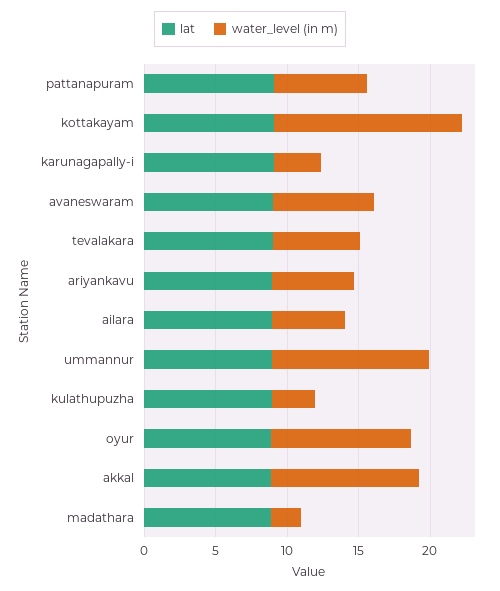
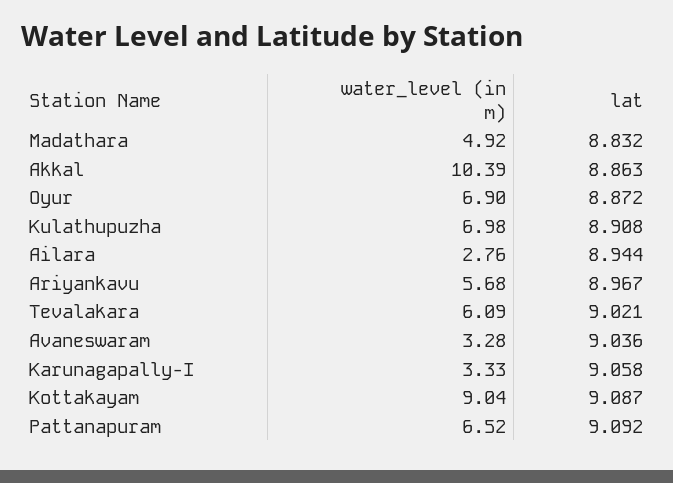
  {
    "lat": {
      "pattanapuram": 9.092,
      "kottakayam": 9.087,
      "karunagapally-i": 9.058,
      "avaneswaram": 9.036,
      "tevalakara": 9.021,
      "ariyankavu": 8.967,
      "ailara": 8.944,
-     "ummannur": 9,
      "kulathupuzha": 8.908,
      "oyur": 8.872,
      "akkal": 8.863,
      "madathara": 8.832
    },
    "water_level (in m)": {
      "pattanapuram": 6.52,
-     "kottakayam": 13,
+     "kottakayam": 9.04,
      "karunagapally-i": 3.33,
-     "avaneswaram": 7,
+     "avaneswaram": 3.28,
      "tevalakara": 6.09,
      "ariyankavu": 5.68,
-     "ailara": 5,
+     "ailara": 2.76,
-     "ummannur": 11,
-     "kulathupuzha": 3,
+     "kulathupuzha": 6.98,
-     "oyur": 10,
+     "oyur": 6.9,
      "akkal": 10.39,
-     "madathara": 2
+     "madathara": 4.92
    }
  }

